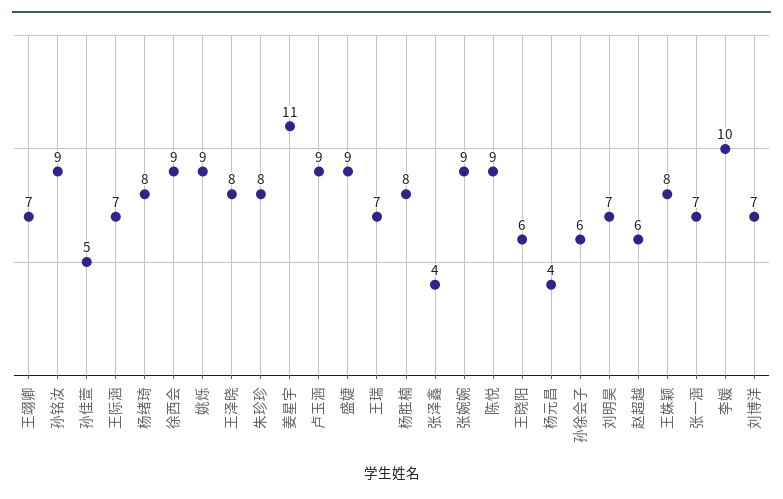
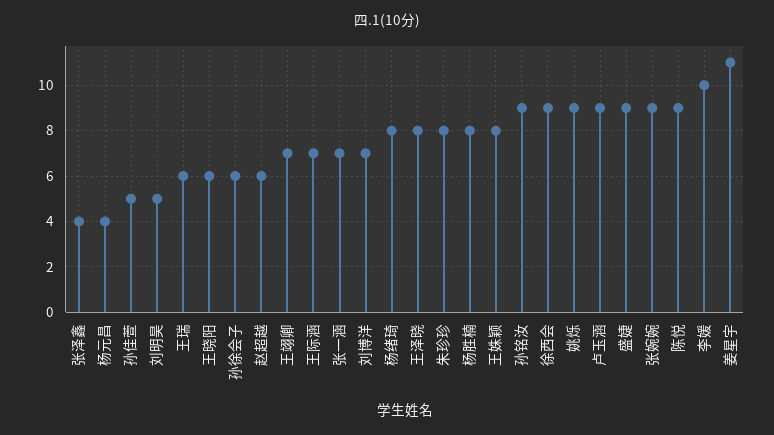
  {
    "王翊卿": 7,
    "孙铭汝": 9,
    "孙佳萱": 5,
    "王际涵": 7,
    "杨绪琦": 8,
    "徐西会": 9,
    "姚烁": 9,
    "王泽晓": 8,
    "朱珍珍": 8,
    "姜星宇": 11,
    "卢玉涵": 9,
    "盛婕": 9,
-   "王瑞": 7,
+   "王瑞": 6,
    "杨胜楠": 8,
    "张泽鑫": 4,
    "张婉婉": 9,
    "陈悦": 9,
    "王晓阳": 6,
    "杨元昌": 4,
    "孙徐会子": 6,
-   "刘明昊": 7,
+   "刘明昊": 5,
    "赵超越": 6,
    "王姝颖": 8,
    "张一涵": 7,
    "李媛": 10,
    "刘博洋": 7
  }

